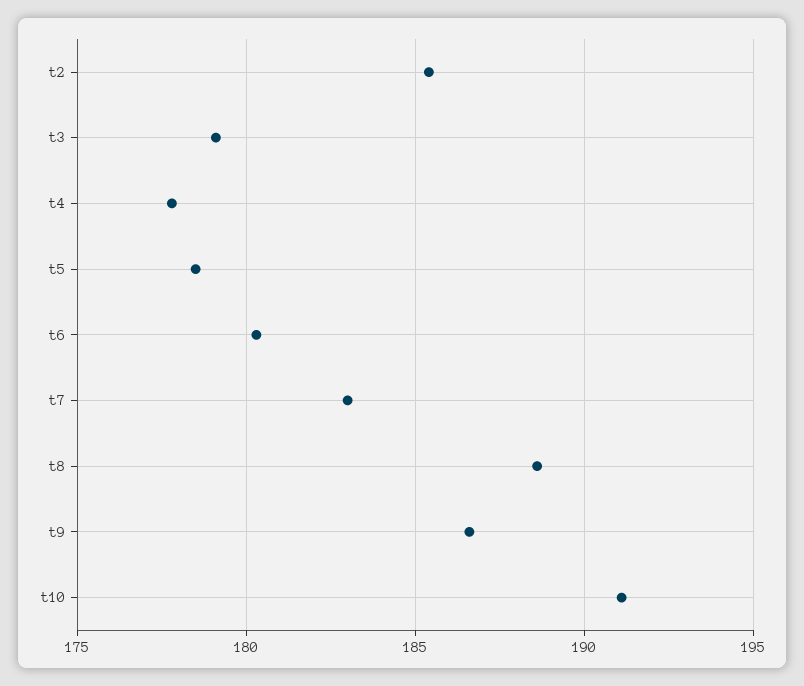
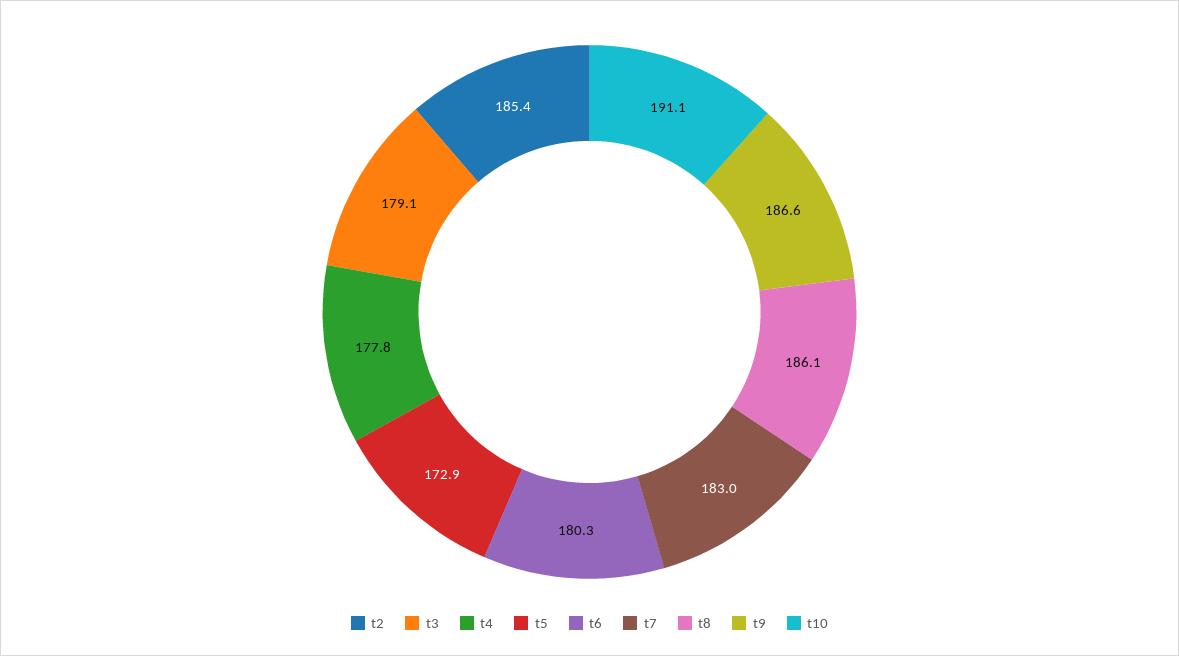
  {
    "t2": 185.4,
    "t3": 179.1,
    "t4": 177.8,
-   "t5": 178.5,
+   "t5": 172.9,
    "t6": 180.3,
    "t7": 183,
-   "t8": 188.5,
+   "t8": 186.1,
    "t9": 186.6,
    "t10": 191.1
  }

